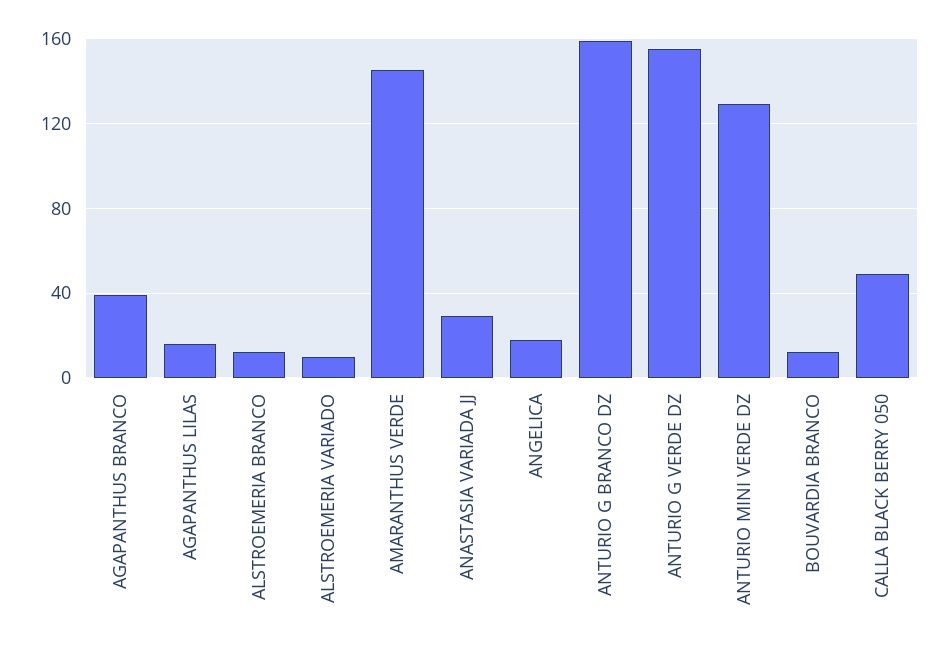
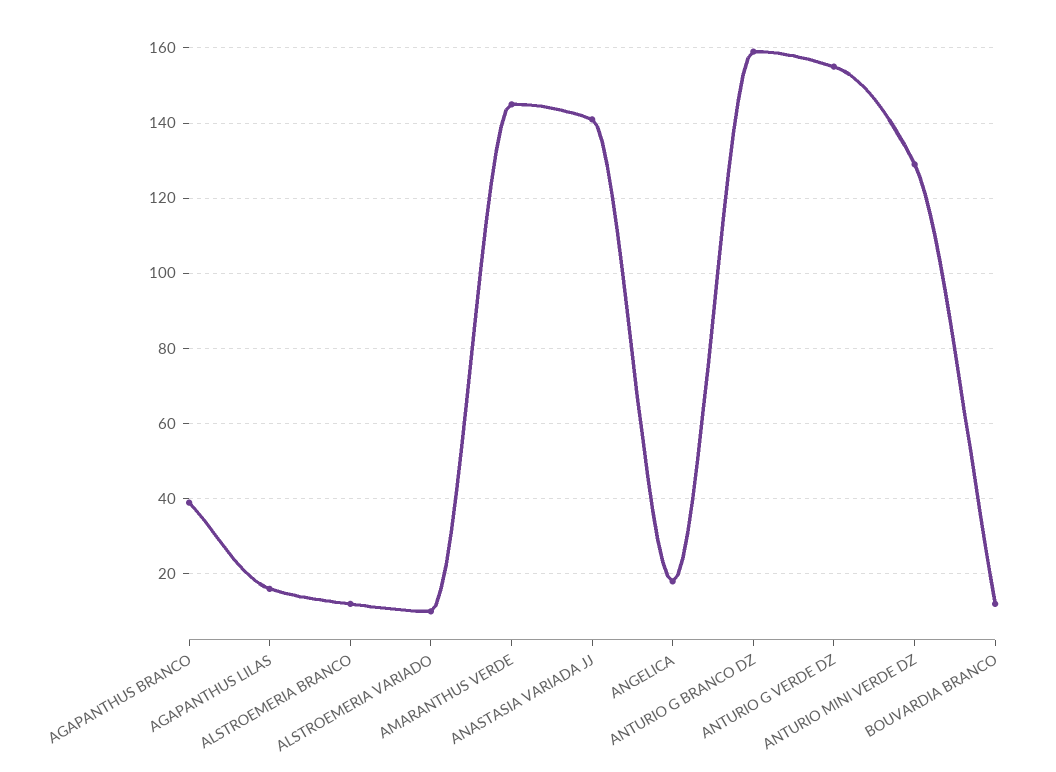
  {
    "AGAPANTHUS BRANCO": 40,
    "AGAPANTHUS LILAS": 15,
    "ALSTROEMERIA BRANCO": 10,
    "ALSTROEMERIA VARIADO": 10,
    "AMARANTHUS VERDE": 145,
-   "ANASTASIA VARIADA JJ": 30,
+   "ANASTASIA VARIADA JJ": 140,
    "ANGELICA": 20,
    "ANTURIO G BRANCO DZ": 160,
    "ANTURIO G VERDE DZ": 155,
    "ANTURIO MINI VERDE DZ": 130,
-   "BOUVARDIA BRANCO": 10,
+   "BOUVARDIA BRANCO": 10
-   "CALLA BLACK BERRY 050": 50
  }

